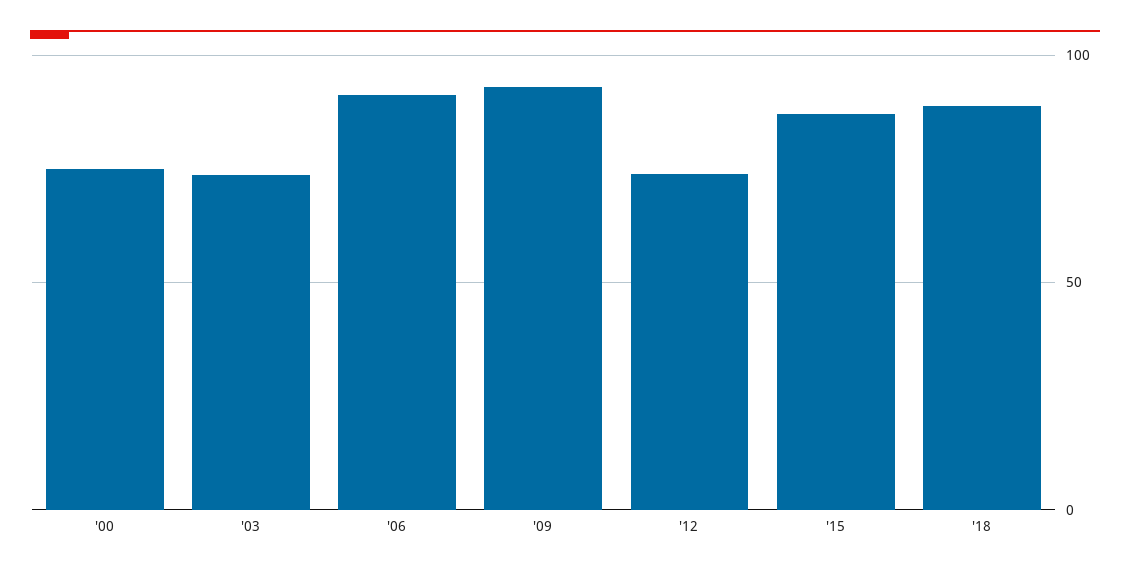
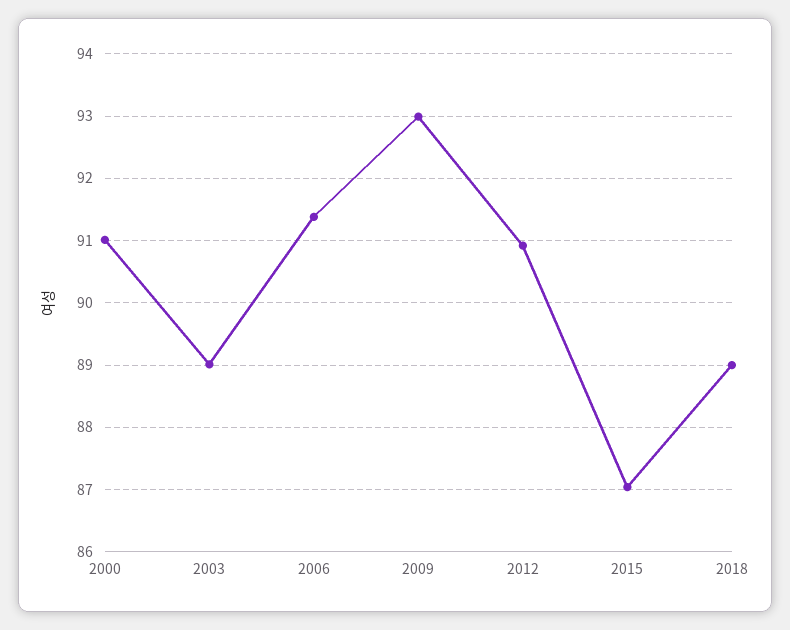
  {
-   "'00": 75,
+   "'00": 91,
-   "'03": 75,
+   "'03": 89,
    "'06": 91.4,
    "'09": 93,
-   "'12": 75,
+   "'12": 90.9,
    "'15": 87,
    "'18": 89
  }

